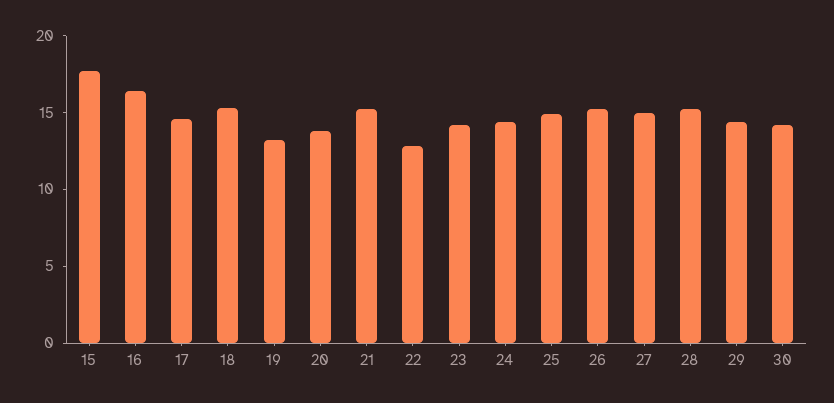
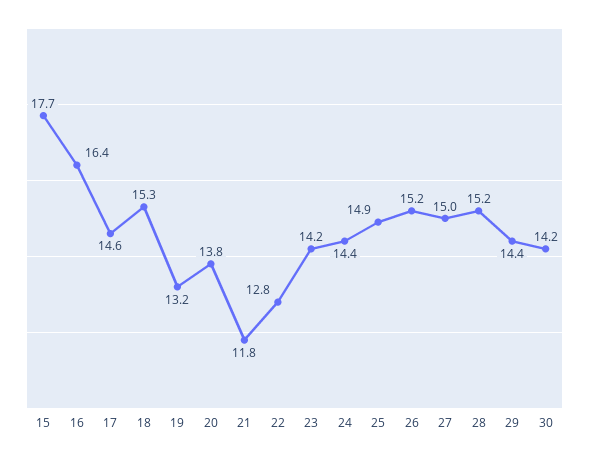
  {
    "15": 17.7,
    "16": 16.4,
    "17": 14.6,
    "18": 15.3,
    "19": 13.2,
    "20": 13.8,
-   "21": 15,
+   "21": 11.8,
    "22": 12.8,
    "23": 14.2,
    "24": 14.4,
    "25": 14.9,
    "26": 15.2,
    "27": 15,
    "28": 15.2,
    "29": 14.4,
    "30": 14.2
  }

